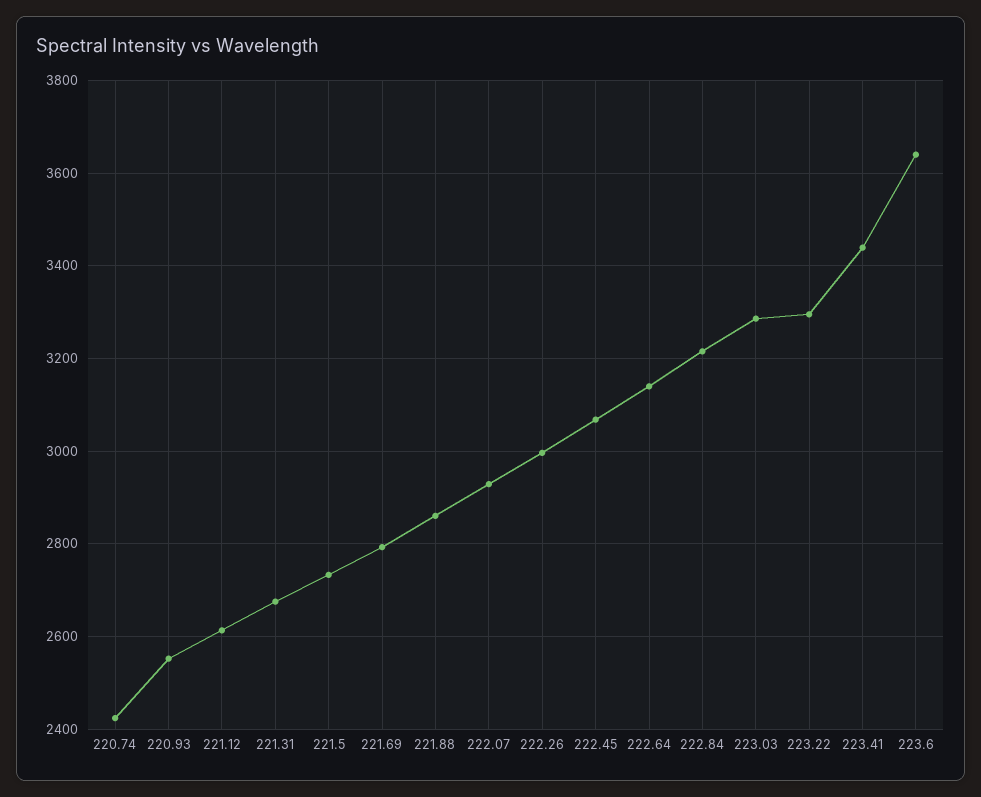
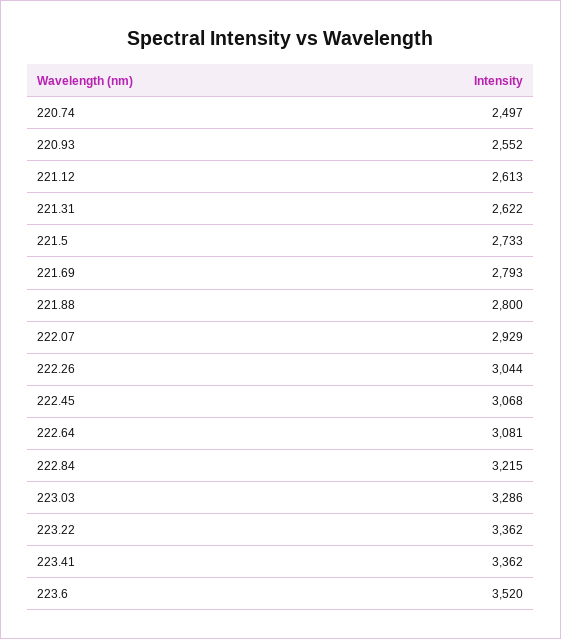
  {
-   "220.74": 2420,
+   "220.74": 2497,
    "220.93": 2552,
    "221.12": 2613,
-   "221.31": 2680,
+   "221.31": 2622,
    "221.5": 2733,
    "221.69": 2793,
-   "221.88": 2860,
+   "221.88": 2800,
    "222.07": 2929,
-   "222.26": 3000,
+   "222.26": 3044,
    "222.45": 3068,
-   "222.64": 3140,
+   "222.64": 3081,
    "222.84": 3215,
    "223.03": 3286,
-   "223.22": 3300,
+   "223.22": 3362,
-   "223.41": 3440,
+   "223.41": 3362,
-   "223.6": 3640
+   "223.6": 3520
  }

